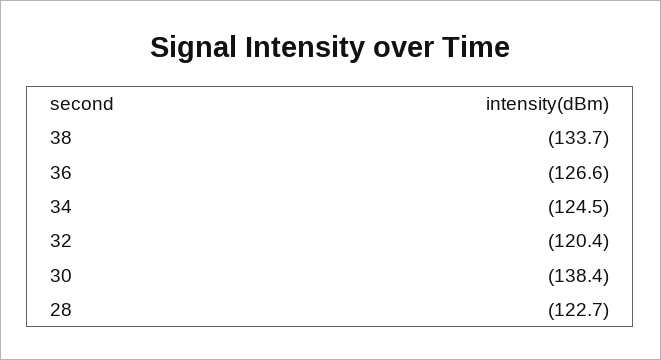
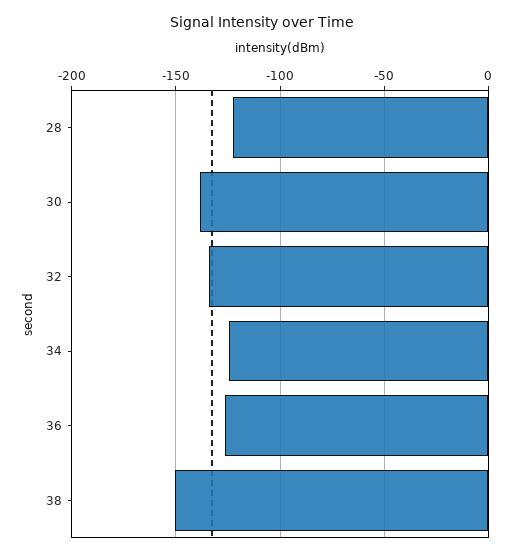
  {
-   "38": -133.7,
+   "38": -150,
    "36": -126.6,
    "34": -124.5,
-   "32": -120.4,
+   "32": -135,
    "30": -138.4,
    "28": -122.7
  }

